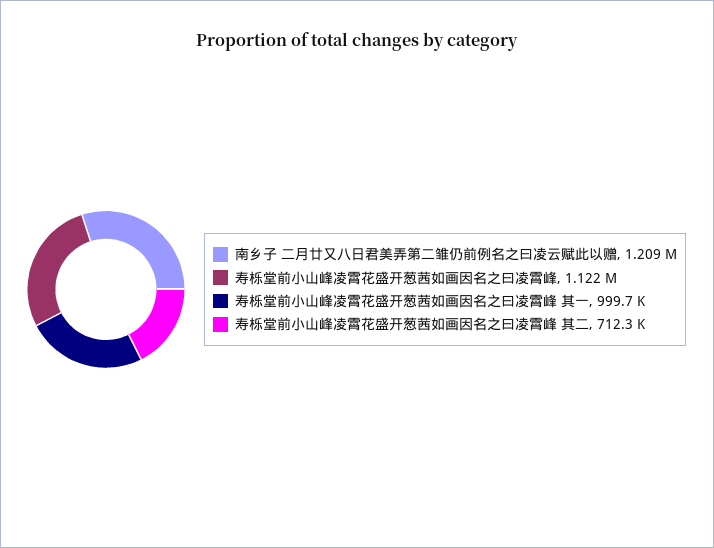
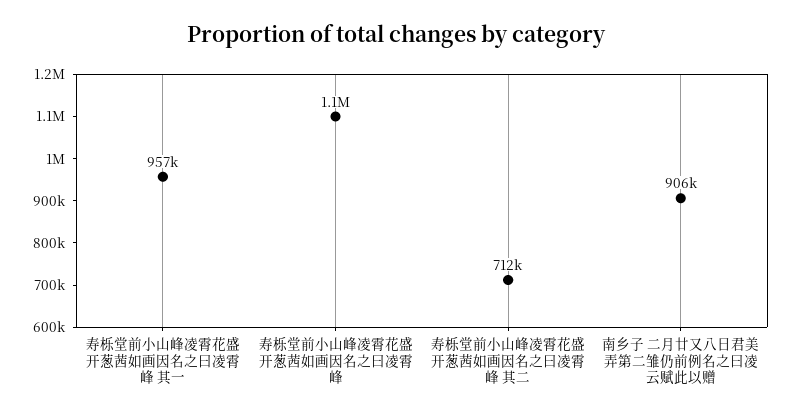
  {
-   "南乡子 二月廿又八日君美弄第二雏仍前例名之曰凌云赋此以赠": 1209000,
+   "南乡子 二月廿又八日君美弄第二雏仍前例名之曰凌云赋此以赠": 906000,
    "寿栎堂前小山峰凌霄花盛开葱茜如画因名之曰凌霄峰": 1122000,
-   "寿栎堂前小山峰凌霄花盛开葱茜如画因名之曰凌霄峰 其一": 999700,
+   "寿栎堂前小山峰凌霄花盛开葱茜如画因名之曰凌霄峰 其一": 957000,
    "寿栎堂前小山峰凌霄花盛开葱茜如画因名之曰凌霄峰 其二": 712300
  }

